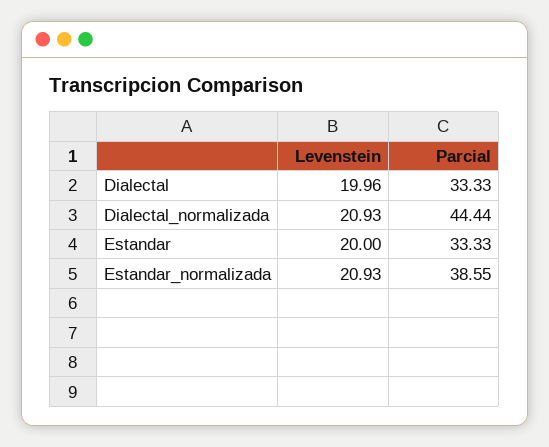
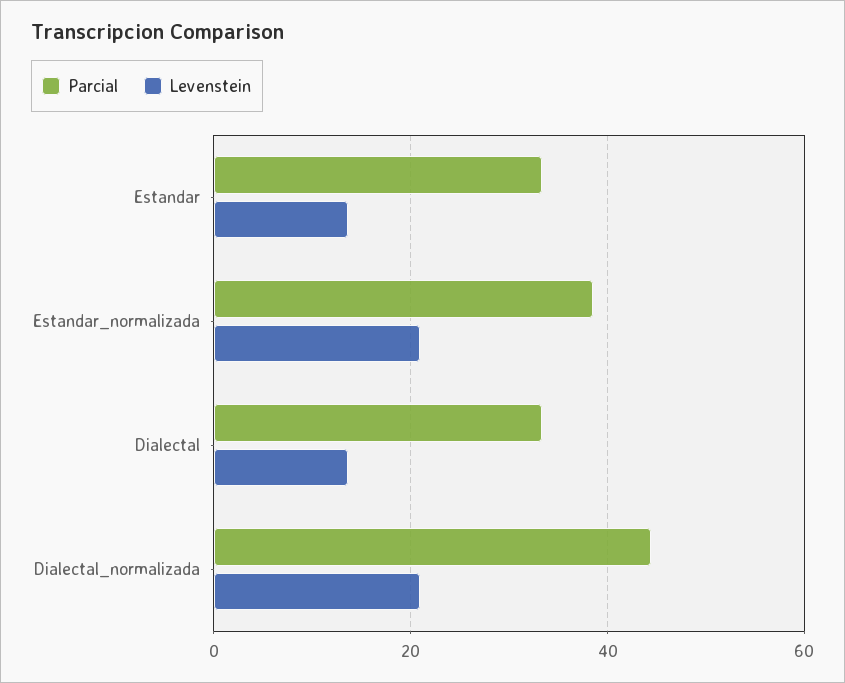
  {
    "Levenstein": {
-     "Dialectal": 19.96,
+     "Dialectal": 14,
      "Dialectal_normalizada": 20.93,
-     "Estandar": 20,
+     "Estandar": 14,
      "Estandar_normalizada": 20.93
    },
    "Parcial": {
      "Dialectal": 33.33,
      "Dialectal_normalizada": 44.44,
      "Estandar": 33.33,
      "Estandar_normalizada": 38.55
    }
  }

